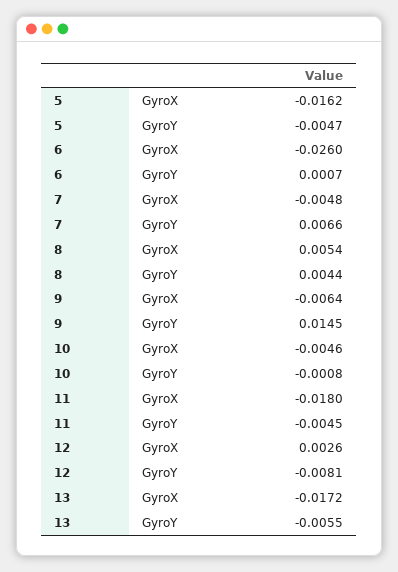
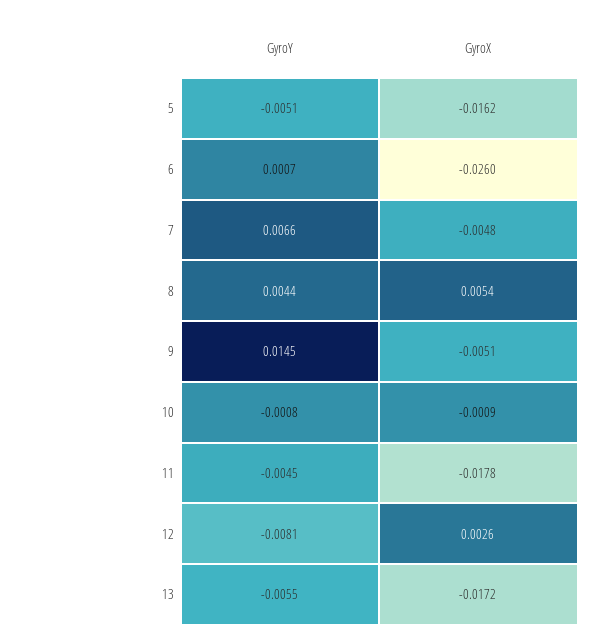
  {
    "5": {
      "GyroX": -0.0162,
-     "GyroY": -0.0047
+     "GyroY": -0.0051
    },
    "6": {
      "GyroX": -0.026,
      "GyroY": 0.0007
    },
    "7": {
      "GyroX": -0.0048,
      "GyroY": 0.0066
    },
    "8": {
      "GyroX": 0.0054,
      "GyroY": 0.0044
    },
    "9": {
-     "GyroX": -0.0064,
+     "GyroX": -0.0051,
      "GyroY": 0.0145
    },
    "10": {
-     "GyroX": -0.0046,
+     "GyroX": -0.0009,
      "GyroY": -0.0008
    },
    "11": {
-     "GyroX": -0.018,
+     "GyroX": -0.0178,
      "GyroY": -0.0045
    },
    "12": {
      "GyroX": 0.0026,
      "GyroY": -0.0081
    },
    "13": {
      "GyroX": -0.0172,
      "GyroY": -0.0055
    }
  }

